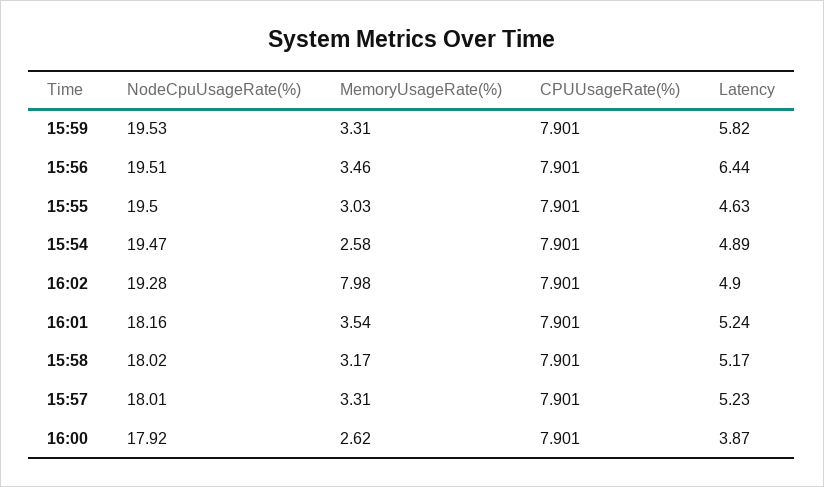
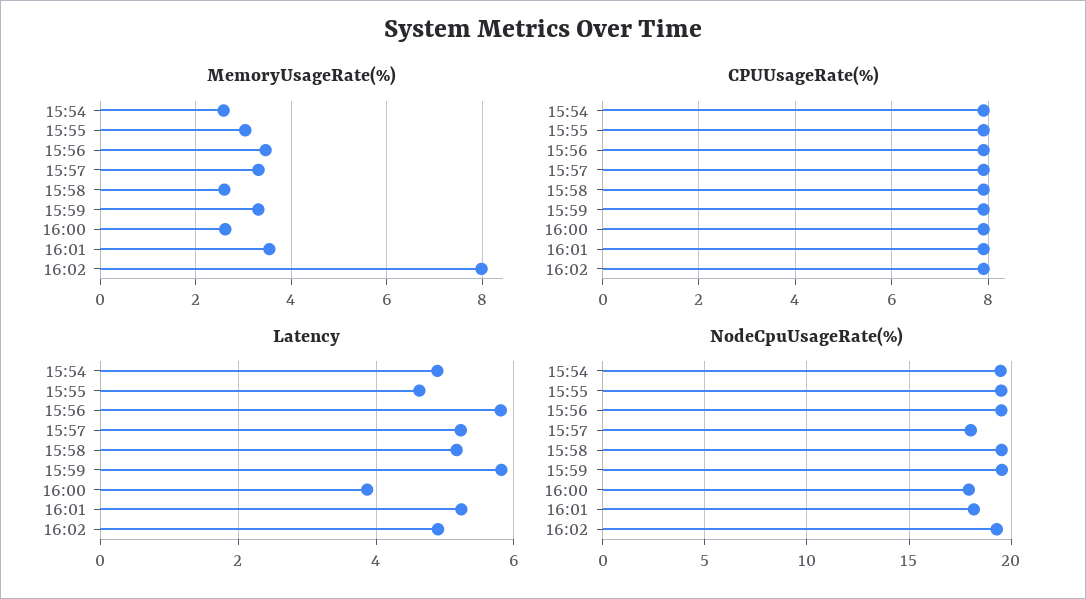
  {
    "NodeCpuUsageRate(%)": {
      "15:59": 19.53,
      "15:56": 19.51,
      "15:55": 19.5,
      "15:54": 19.47,
      "16:02": 19.28,
      "16:01": 18.16,
-     "15:58": 18.02,
+     "15:58": 19.5,
      "15:57": 18.01,
      "16:00": 17.92
    },
    "MemoryUsageRate(%)": {
      "15:59": 3.31,
      "15:56": 3.46,
      "15:55": 3.03,
      "15:54": 2.58,
      "16:02": 7.98,
      "16:01": 3.54,
-     "15:58": 3.17,
+     "15:58": 2.6,
      "15:57": 3.31,
      "16:00": 2.62
    },
    "CPUUsageRate(%)": {
      "15:59": 7.901,
      "15:56": 7.901,
      "15:55": 7.901,
      "15:54": 7.901,
      "16:02": 7.901,
      "16:01": 7.901,
      "15:58": 7.901,
      "15:57": 7.901,
      "16:00": 7.901
    },
    "Latency": {
      "15:59": 5.82,
-     "15:56": 6.44,
+     "15:56": 5.8,
      "15:55": 4.63,
      "15:54": 4.89,
      "16:02": 4.9,
      "16:01": 5.24,
      "15:58": 5.17,
      "15:57": 5.23,
      "16:00": 3.87
    }
  }

